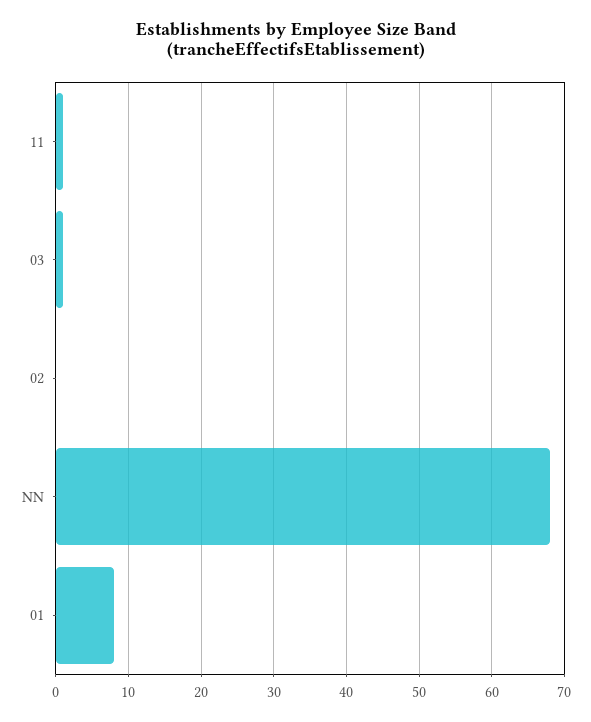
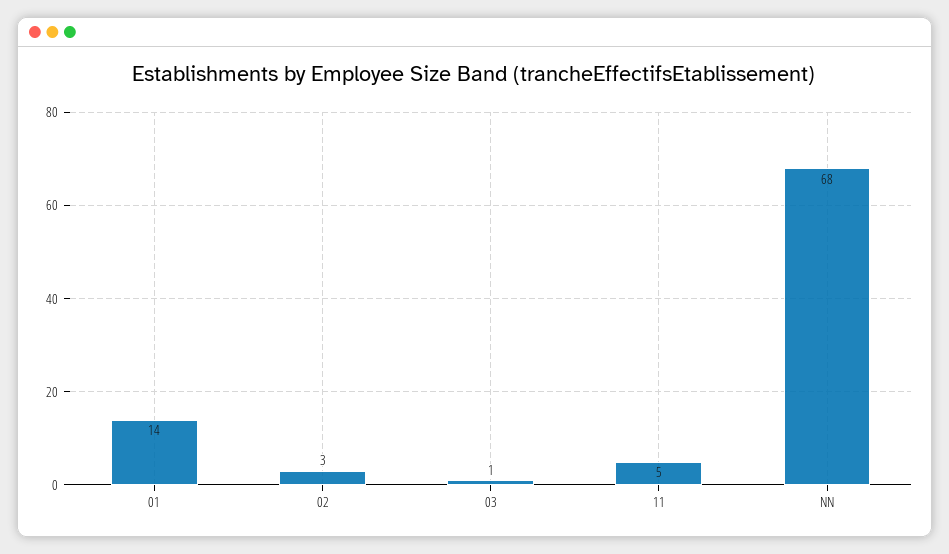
  {
-   "11": 1,
+   "11": 5,
    "03": 1,
-   "02": 0,
+   "02": 3,
    "NN": 68,
-   "01": 8
+   "01": 14
  }

